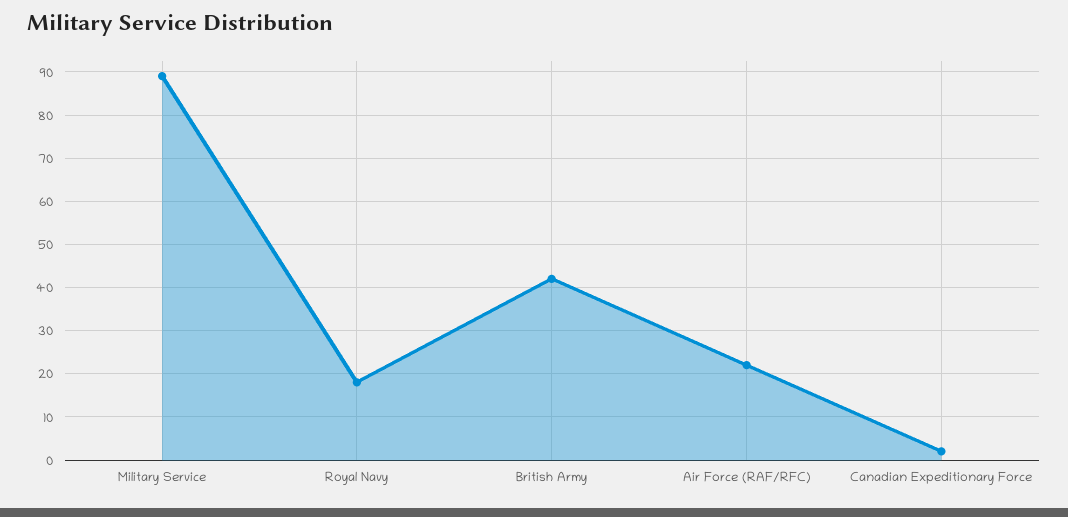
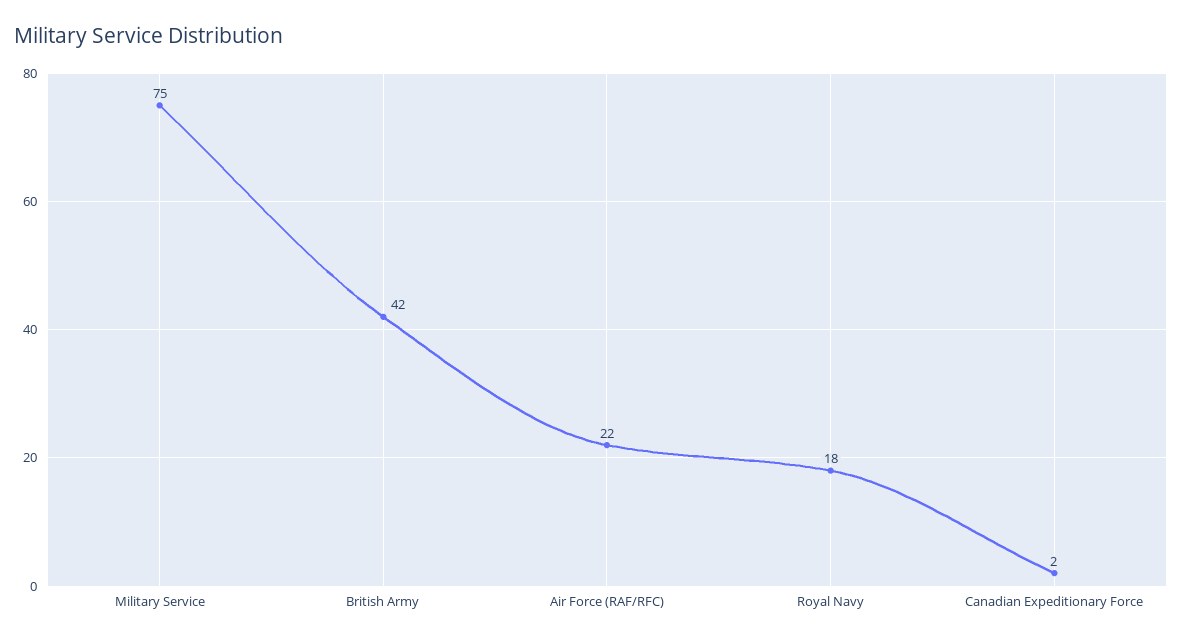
  {
-   "Military Service": 90,
+   "Military Service": 75,
    "Royal Navy": 18,
    "British Army": 42,
    "Air Force (RAF/RFC)": 22,
    "Canadian Expeditionary Force": 2
  }

